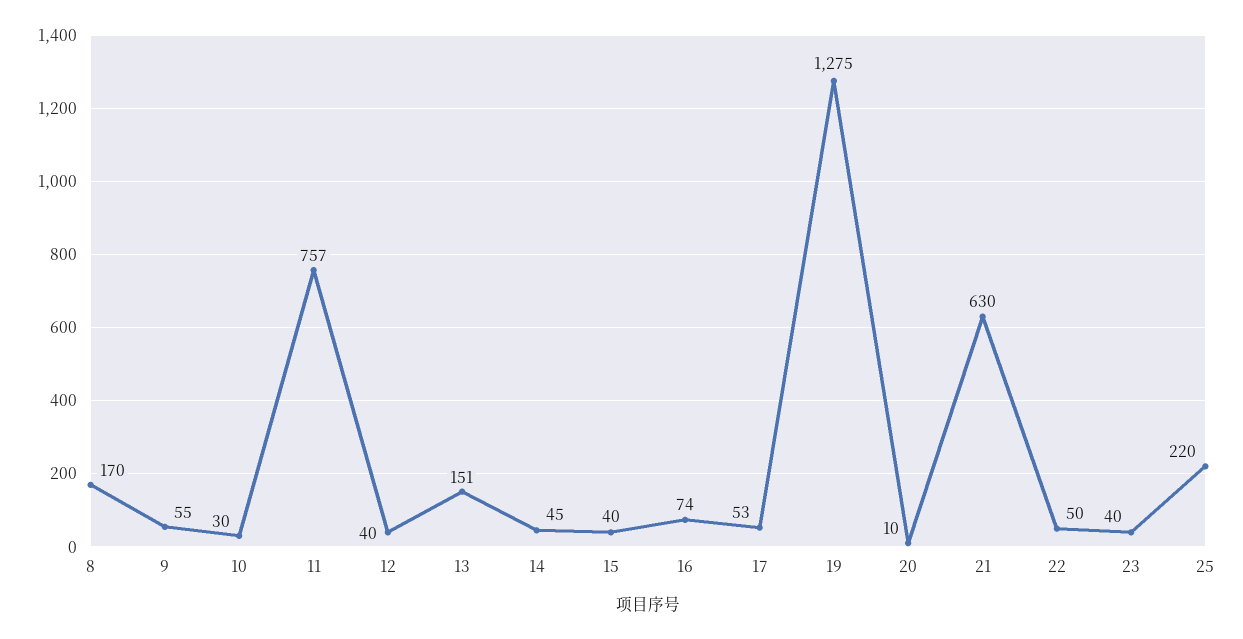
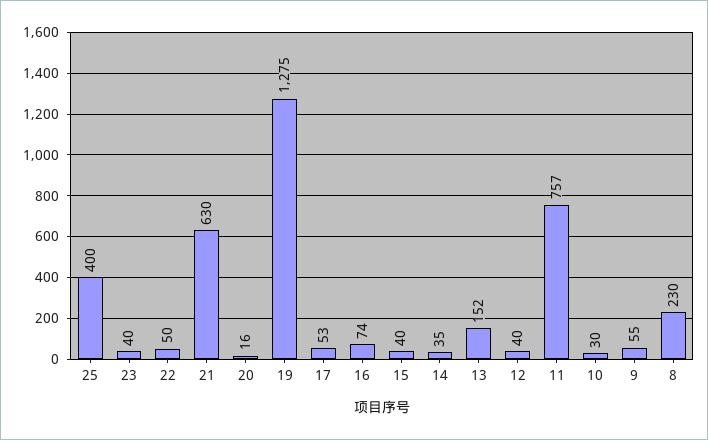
  {
-   "8": 170,
+   "8": 230,
    "9": 55,
    "10": 30,
    "11": 757,
    "12": 40,
-   "13": 151,
+   "13": 152,
-   "14": 45,
+   "14": 35,
    "15": 40,
    "16": 74,
    "17": 53,
    "19": 1275,
-   "20": 10,
+   "20": 16,
    "21": 630,
    "22": 50,
    "23": 40,
-   "25": 220
+   "25": 400
  }

